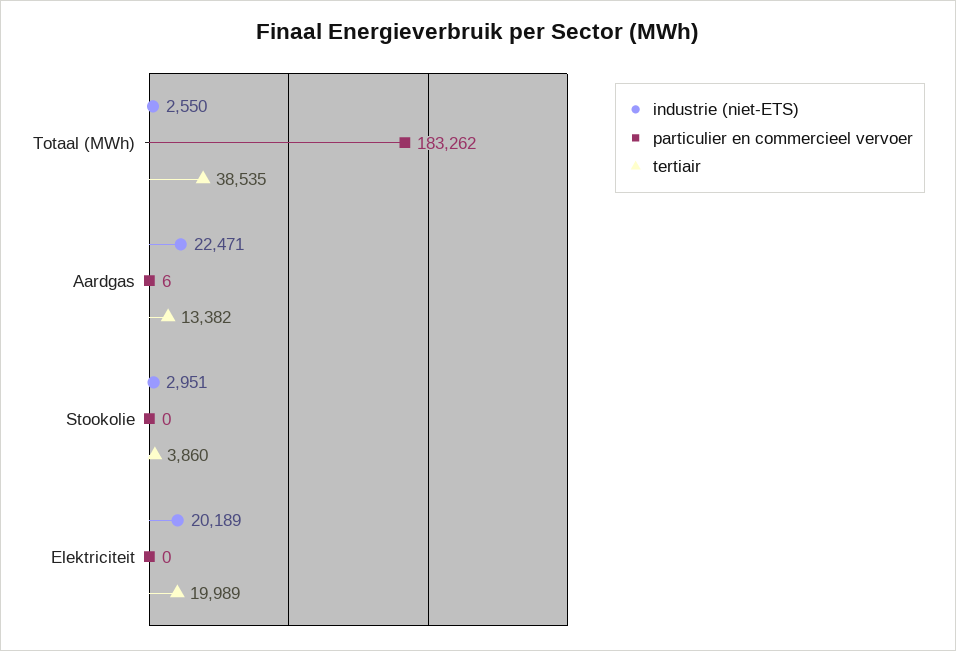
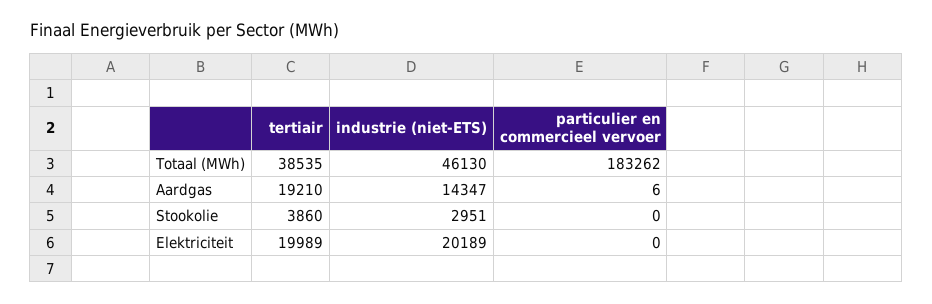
  {
    "industrie (niet-ETS)": {
-     "Totaal (MWh)": 2550,
+     "Totaal (MWh)": 46130,
-     "Aardgas": 22471,
+     "Aardgas": 14347,
      "Stookolie": 2951,
      "Elektriciteit": 20189
    },
    "particulier en commercieel vervoer": {
      "Totaal (MWh)": 183262,
      "Aardgas": 6,
      "Stookolie": 0,
      "Elektriciteit": 0
    },
    "tertiair": {
      "Totaal (MWh)": 38535,
-     "Aardgas": 13382,
+     "Aardgas": 19210,
      "Stookolie": 3860,
      "Elektriciteit": 19989
    }
  }

